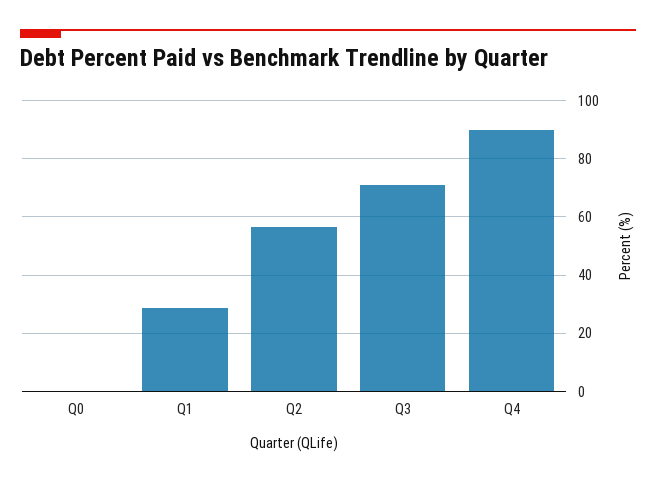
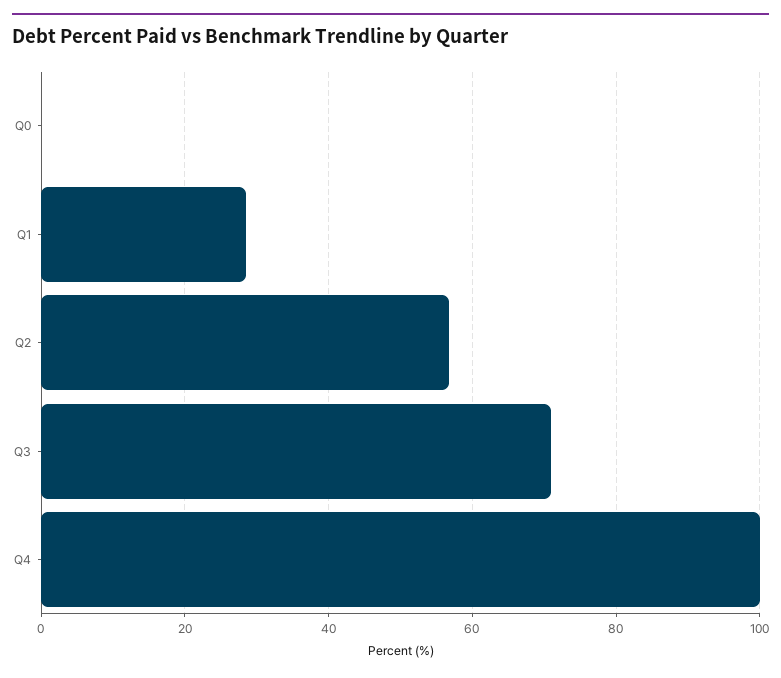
  {
    "Q0": 0,
    "Q1": 28,
    "Q2": 56,
    "Q3": 70,
-   "Q4": 90
+   "Q4": 100
  }

